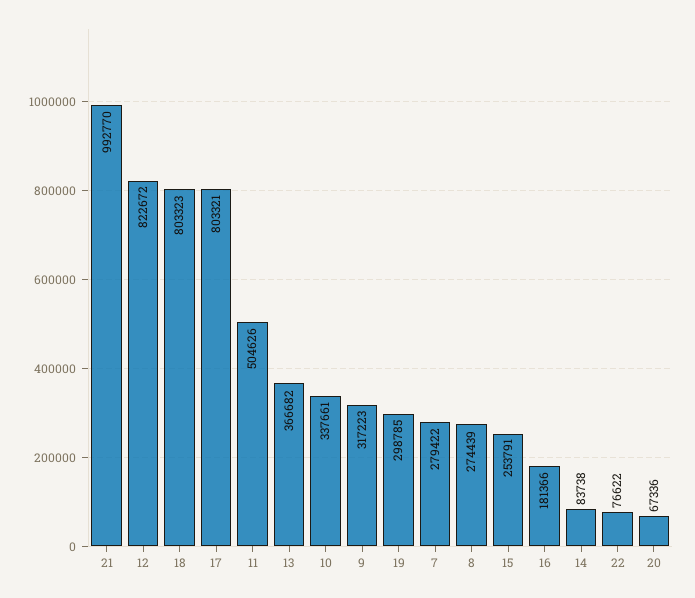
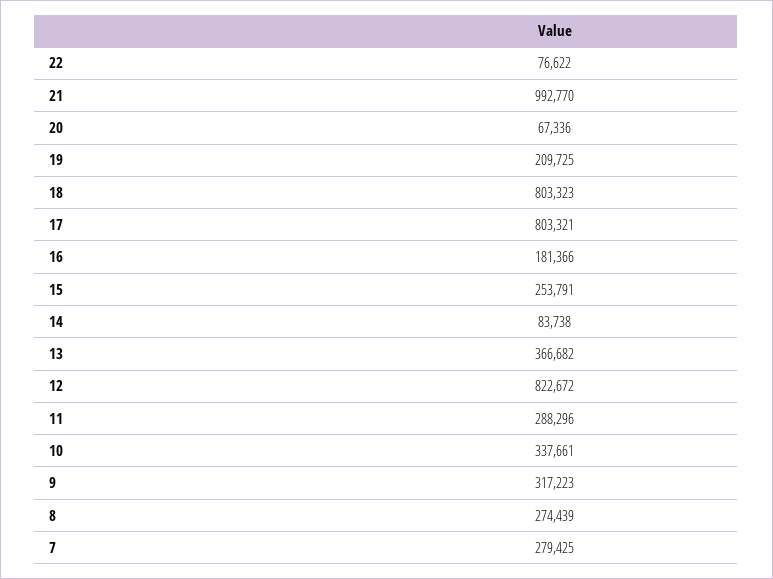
  {
    "21": 992770,
    "12": 822672,
    "18": 803323,
    "17": 803321,
-   "11": 504626,
+   "11": 288296,
    "13": 366682,
    "10": 337661,
    "9": 317223,
-   "19": 298785,
+   "19": 209725,
-   "7": 279422,
+   "7": 279425,
    "8": 274439,
    "15": 253791,
    "16": 181366,
    "14": 83738,
    "22": 76622,
    "20": 67336
  }

